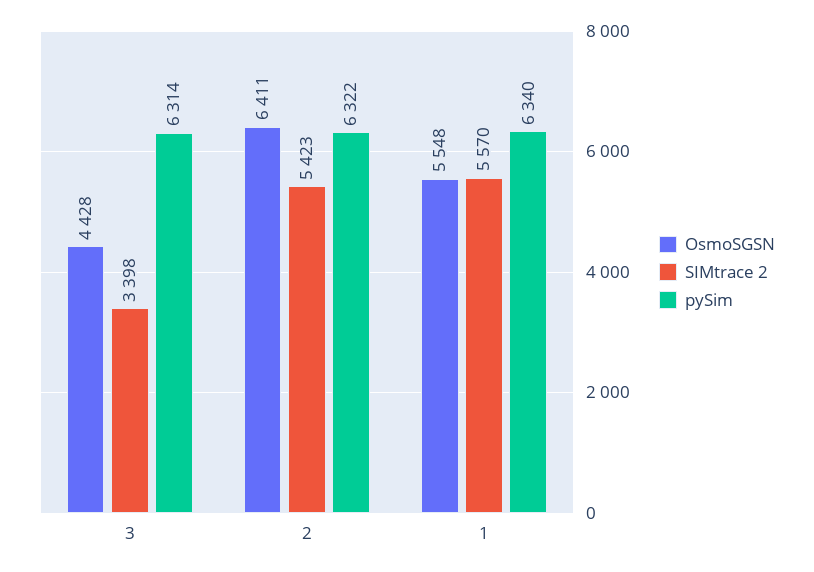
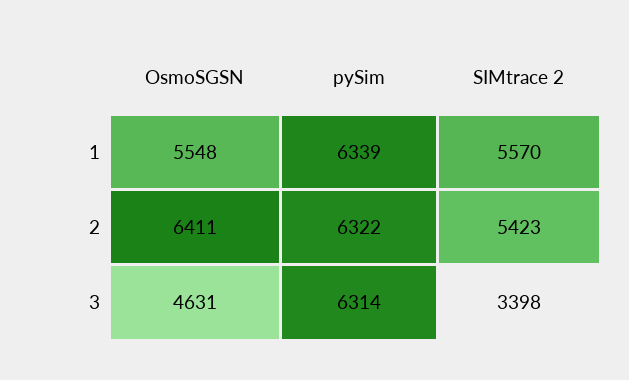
  {
    "OsmoSGSN": {
-     "3": 4428,
+     "3": 4631,
      "2": 6411,
      "1": 5548
    },
    "SIMtrace 2": {
      "3": 3398,
      "2": 5423,
      "1": 5570
    },
    "pySim": {
      "3": 6314,
      "2": 6322,
-     "1": 6340
+     "1": 6339
    }
  }

